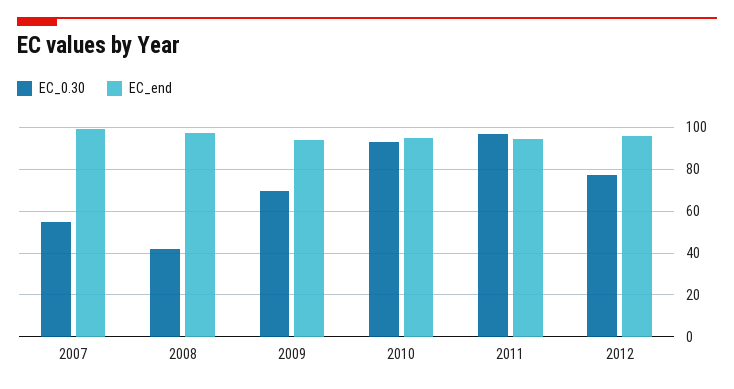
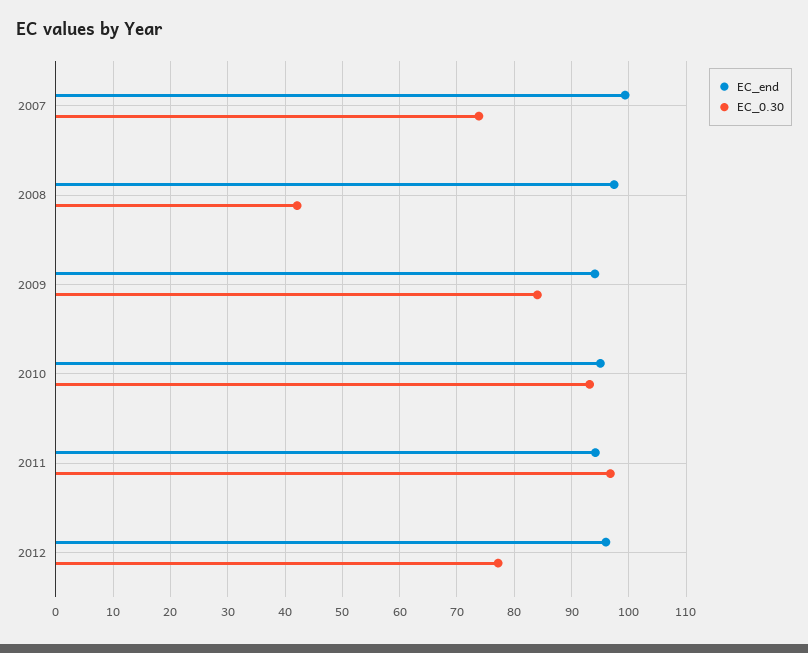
  {
    "EC_0.30": {
-     "2007": 55,
+     "2007": 74,
      "2008": 42,
-     "2009": 70,
+     "2009": 84,
      "2010": 94,
      "2011": 96,
      "2012": 78
    },
    "EC_end": {
      "2007": 100,
      "2008": 98,
      "2009": 94,
      "2010": 96,
      "2011": 94,
      "2012": 96
    }
  }

